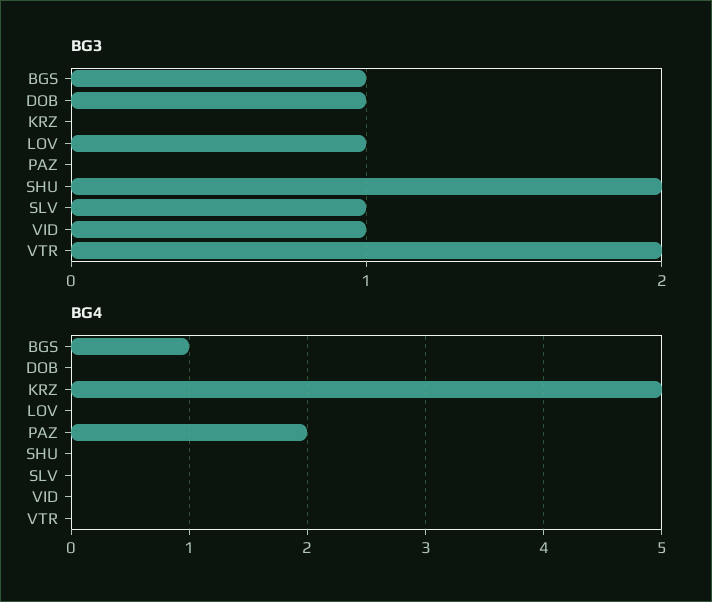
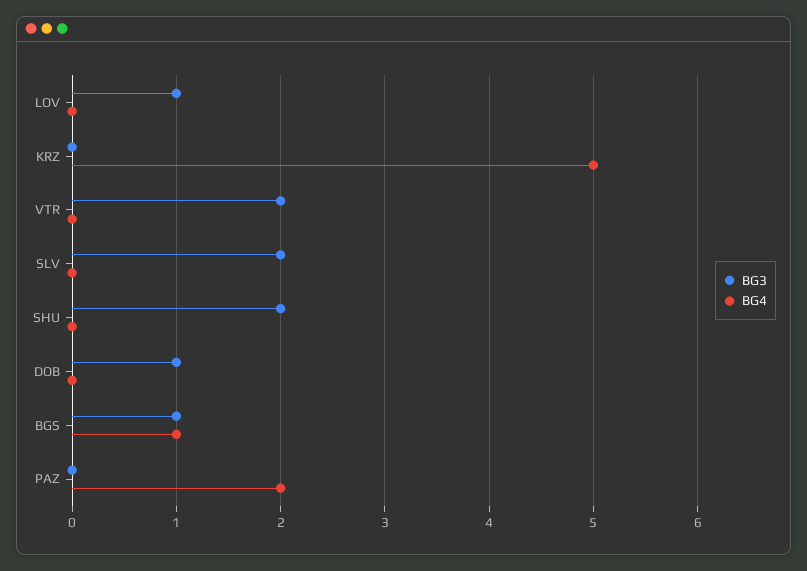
  {
    "BG3": {
      "BGS": 1,
      "DOB": 1,
      "KRZ": 0,
      "LOV": 1,
      "PAZ": 0,
      "SHU": 2,
-     "SLV": 1,
+     "SLV": 2,
-     "VID": 1,
      "VTR": 2
    },
    "BG4": {
      "BGS": 1,
      "DOB": 0,
      "KRZ": 5,
      "LOV": 0,
      "PAZ": 2,
      "SHU": 0,
      "SLV": 0,
-     "VID": 0,
      "VTR": 0
    }
  }

